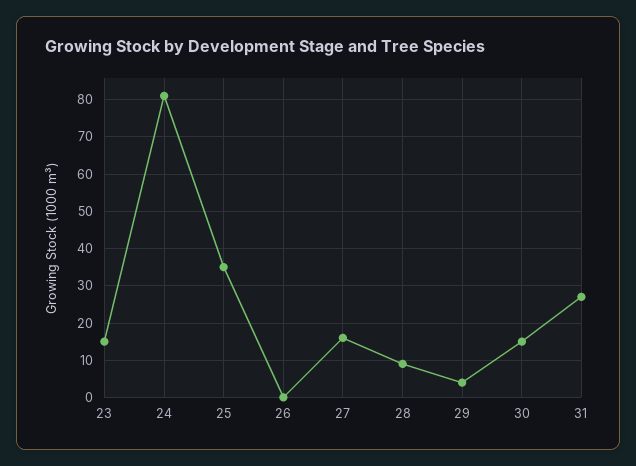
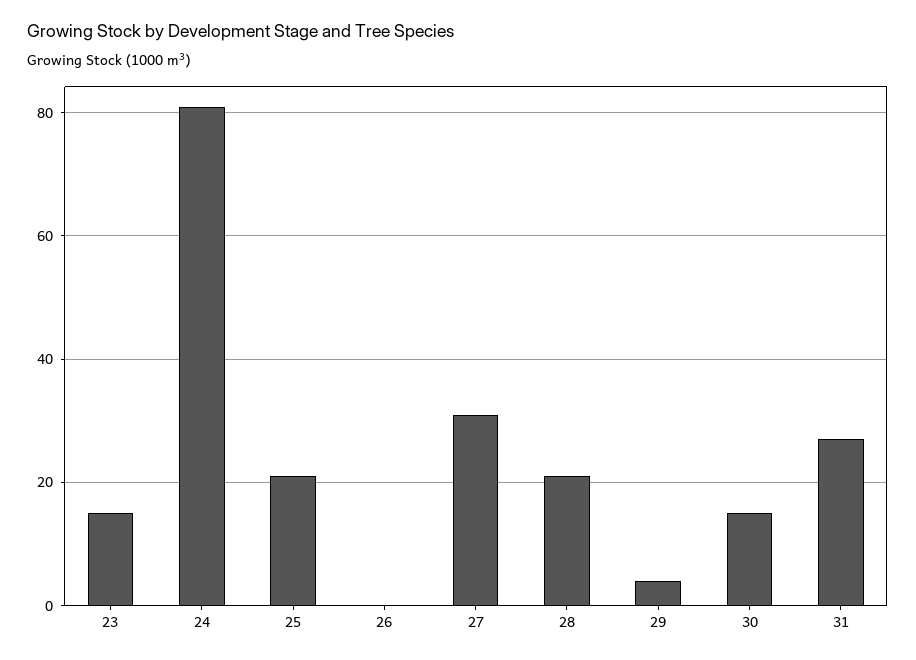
  {
    "23": 15,
    "24": 80,
-   "25": 35,
+   "25": 20,
    "26": 0,
-   "27": 15,
+   "27": 30,
-   "28": 10,
+   "28": 20,
    "29": 5,
    "30": 15,
    "31": 25
  }

